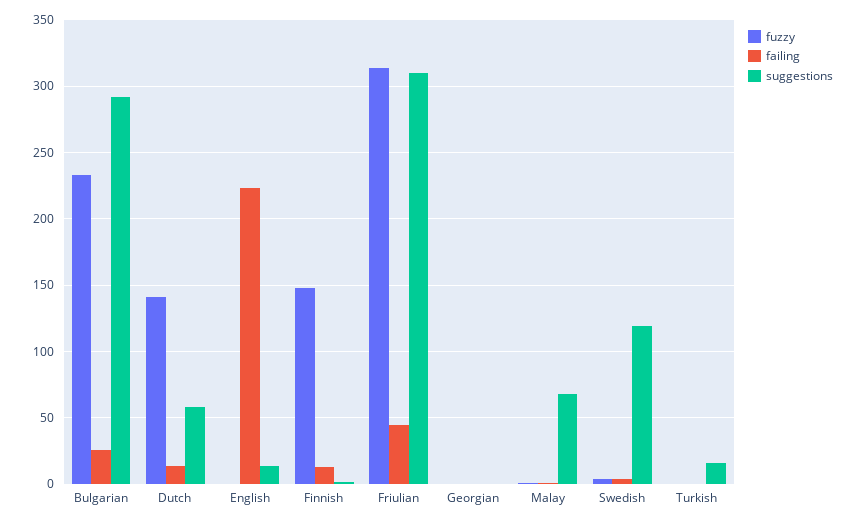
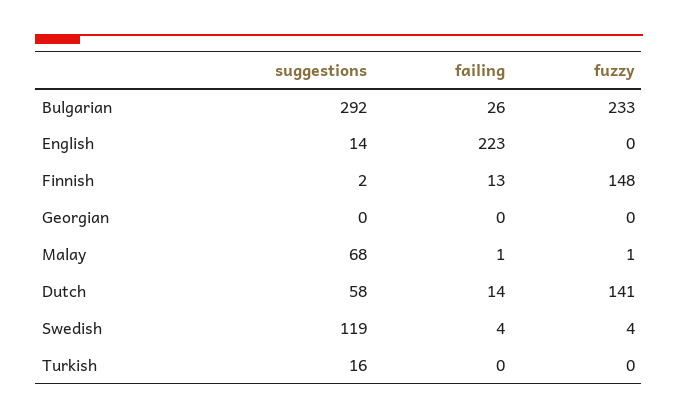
  {
    "fuzzy": {
      "Bulgarian": 233,
      "Dutch": 141,
      "English": 0,
      "Finnish": 148,
-     "Friulian": 315,
      "Georgian": 0,
      "Malay": 1,
      "Swedish": 4,
      "Turkish": 0
    },
    "failing": {
      "Bulgarian": 26,
      "Dutch": 14,
      "English": 223,
      "Finnish": 13,
-     "Friulian": 45,
      "Georgian": 0,
      "Malay": 1,
      "Swedish": 4,
      "Turkish": 0
    },
    "suggestions": {
      "Bulgarian": 292,
      "Dutch": 58,
      "English": 14,
      "Finnish": 2,
-     "Friulian": 310,
      "Georgian": 0,
      "Malay": 68,
      "Swedish": 119,
      "Turkish": 16
    }
  }

